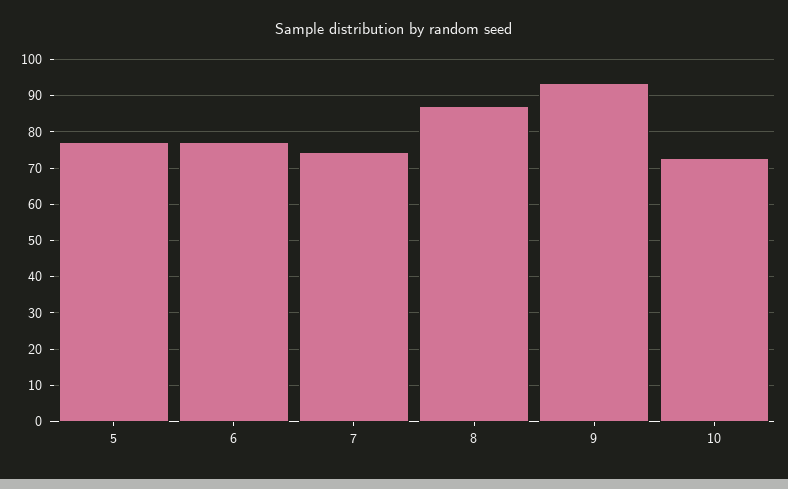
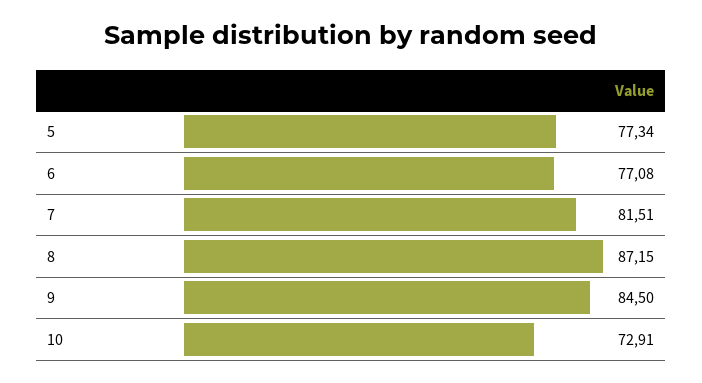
  {
    "5": 77.34,
    "6": 77.08,
-   "7": 74,
+   "7": 81.51,
    "8": 87.15,
-   "9": 94,
+   "9": 84.5,
    "10": 72.91
  }

